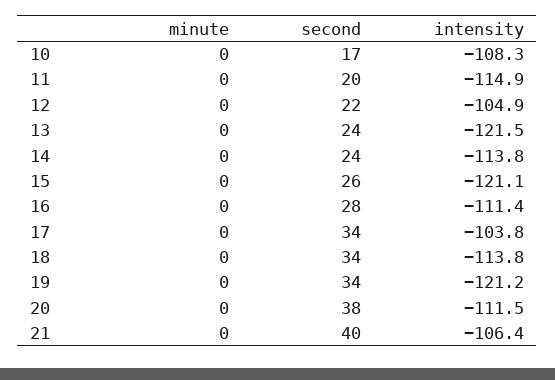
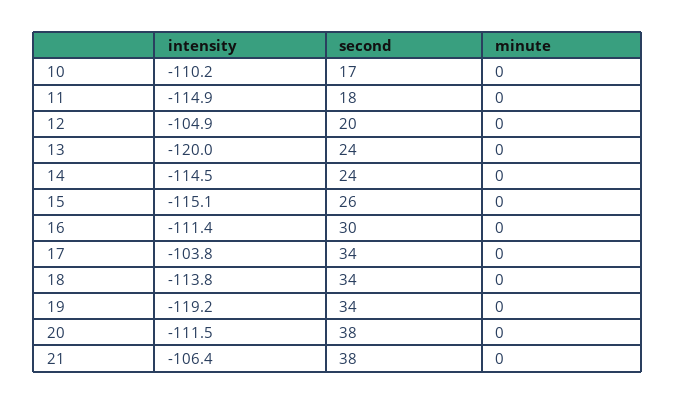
  {
    "minute": {
      "10": 0,
      "11": 0,
      "12": 0,
      "13": 0,
      "14": 0,
      "15": 0,
      "16": 0,
      "17": 0,
      "18": 0,
      "19": 0,
      "20": 0,
      "21": 0
    },
    "second": {
      "10": 17,
-     "11": 20,
+     "11": 18,
-     "12": 22,
+     "12": 20,
      "13": 24,
      "14": 24,
      "15": 26,
-     "16": 28,
+     "16": 30,
      "17": 34,
      "18": 34,
      "19": 34,
      "20": 38,
-     "21": 40
+     "21": 38
    },
    "intensity": {
-     "10": -108.3,
+     "10": -110.2,
      "11": -114.9,
      "12": -104.9,
-     "13": -121.5,
+     "13": -120,
-     "14": -113.8,
+     "14": -114.5,
-     "15": -121.1,
+     "15": -115.1,
      "16": -111.4,
      "17": -103.8,
      "18": -113.8,
-     "19": -121.2,
+     "19": -119.2,
      "20": -111.5,
      "21": -106.4
    }
  }

